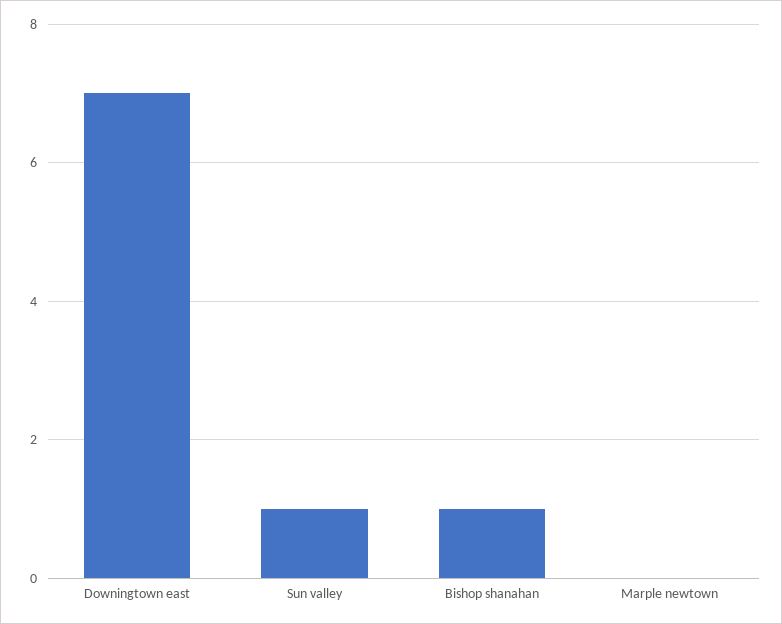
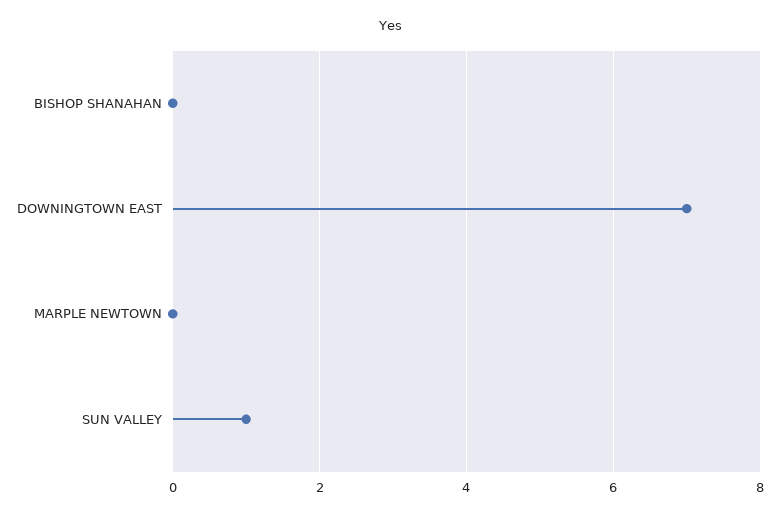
  {
    "Downingtown east": 7,
    "Sun valley": 1,
-   "Bishop shanahan": 1,
+   "Bishop shanahan": 0,
    "Marple newtown": 0
  }

